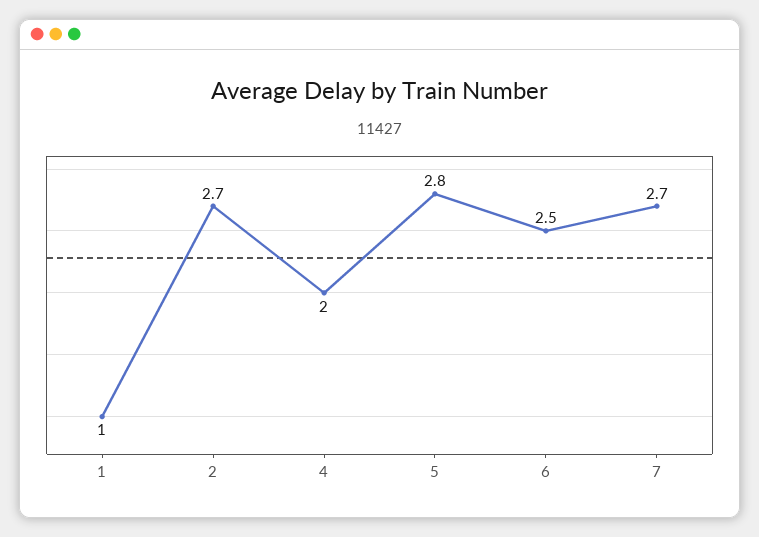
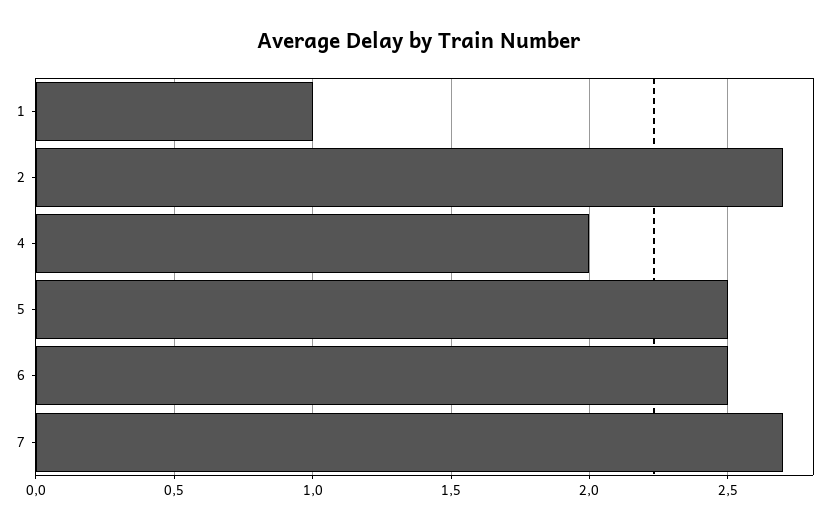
  {
    "1": 1,
    "2": 2.7,
    "4": 2,
-   "5": 2.8,
+   "5": 2.5,
    "6": 2.5,
    "7": 2.7
  }

